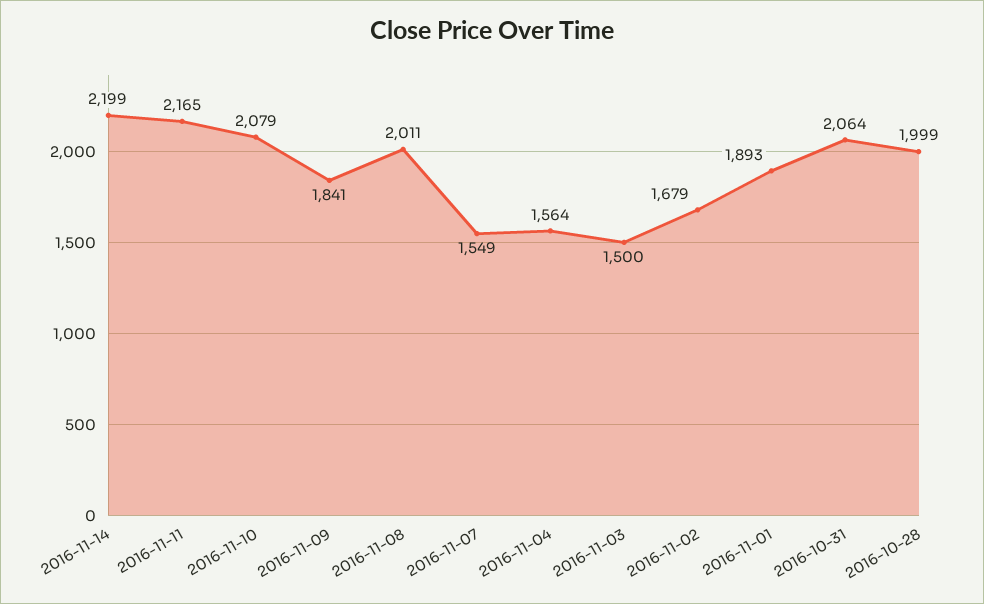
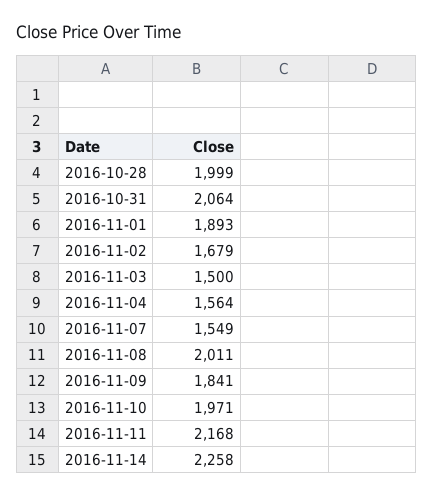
  {
-   "2016-11-14": 2199,
+   "2016-11-14": 2258,
-   "2016-11-11": 2165,
+   "2016-11-11": 2168,
-   "2016-11-10": 2079,
+   "2016-11-10": 1971,
    "2016-11-09": 1841,
    "2016-11-08": 2011,
    "2016-11-07": 1549,
    "2016-11-04": 1564,
    "2016-11-03": 1500,
    "2016-11-02": 1679,
    "2016-11-01": 1893,
    "2016-10-31": 2064,
    "2016-10-28": 1999
  }

